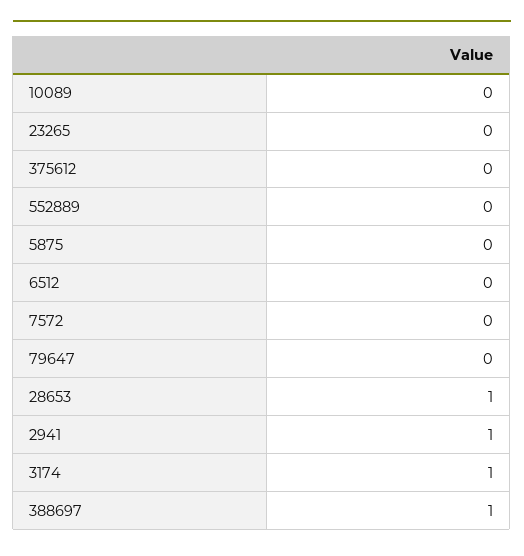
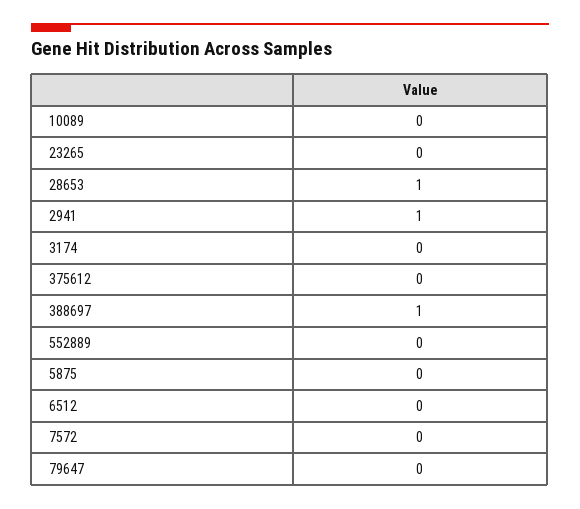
  {
    "10089": 0,
    "23265": 0,
    "375612": 0,
    "552889": 0,
    "5875": 0,
    "6512": 0,
    "7572": 0,
    "79647": 0,
    "28653": 1,
    "2941": 1,
-   "3174": 1,
+   "3174": 0,
    "388697": 1
  }

